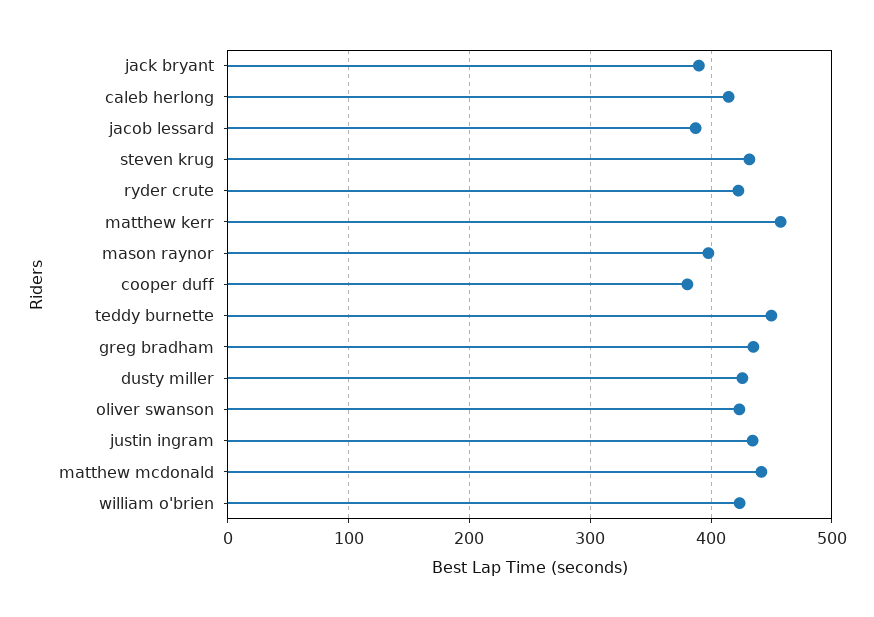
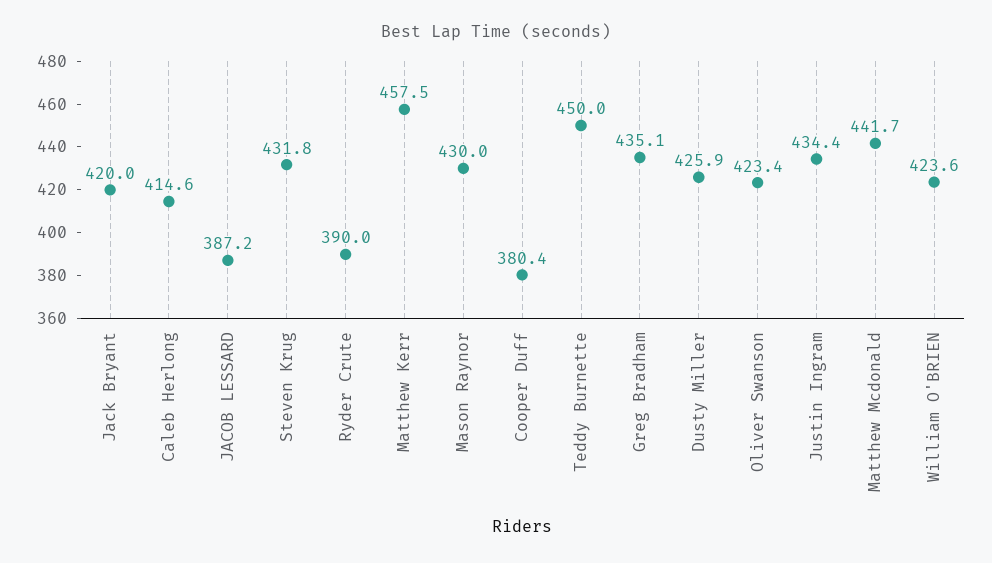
  {
-   "jack bryant": 390,
+   "jack bryant": 420,
    "caleb herlong": 414.6,
    "jacob lessard": 387.2,
    "steven krug": 431.8,
-   "ryder crute": 420,
+   "ryder crute": 390,
    "matthew kerr": 457.5,
-   "mason raynor": 400,
+   "mason raynor": 430,
    "cooper duff": 380.4,
    "teddy burnette": 450,
    "greg bradham": 435.1,
    "dusty miller": 425.9,
    "oliver swanson": 423.4,
    "justin ingram": 434.4,
    "matthew mcdonald": 441.7,
    "william o'brien": 423.6
  }

